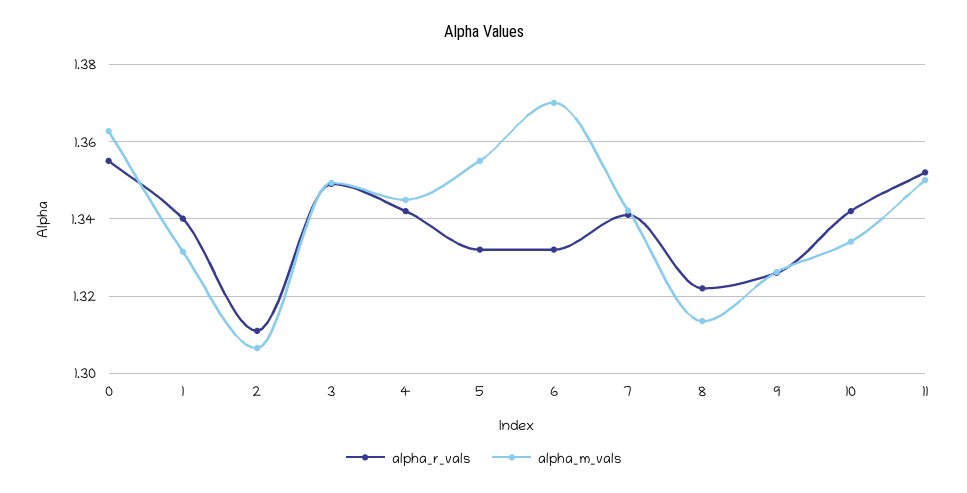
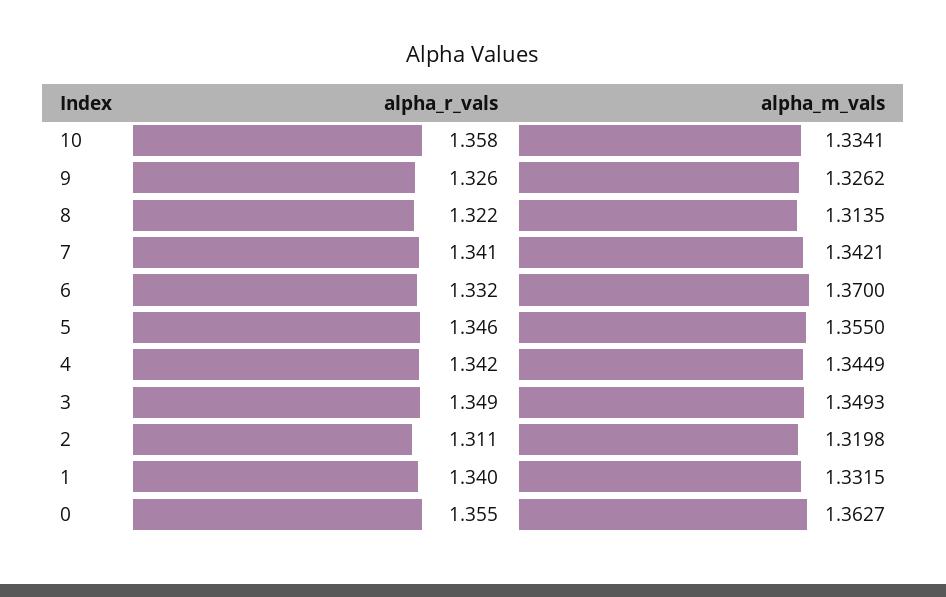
  {
    "alpha_r_vals": {
      "0": 1.355,
      "1": 1.34,
      "2": 1.311,
      "3": 1.349,
      "4": 1.342,
-     "5": 1.332,
+     "5": 1.346,
      "6": 1.332,
      "7": 1.341,
      "8": 1.322,
      "9": 1.326,
-     "10": 1.342,
+     "10": 1.358
-     "11": 1.352
    },
    "alpha_m_vals": {
      "0": 1.3627,
      "1": 1.3315,
-     "2": 1.306,
+     "2": 1.3198,
      "3": 1.3493,
      "4": 1.3449,
      "5": 1.355,
      "6": 1.37,
      "7": 1.3421,
      "8": 1.3135,
      "9": 1.3262,
-     "10": 1.3341,
+     "10": 1.3341
-     "11": 1.35
    }
  }

